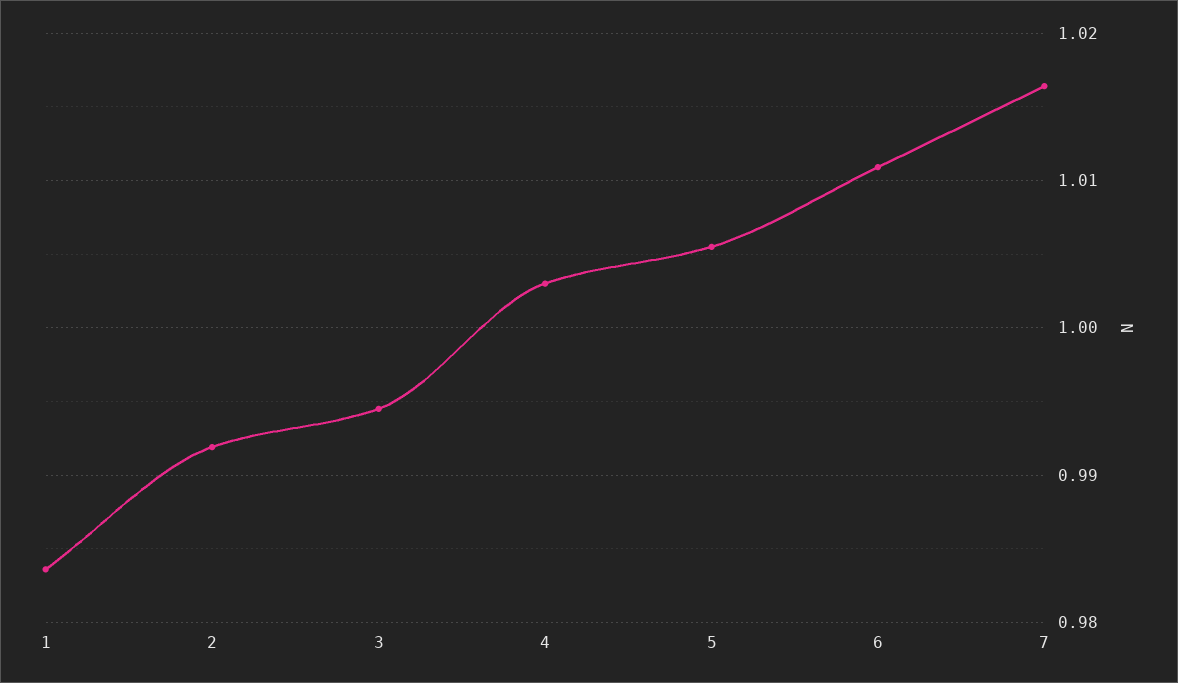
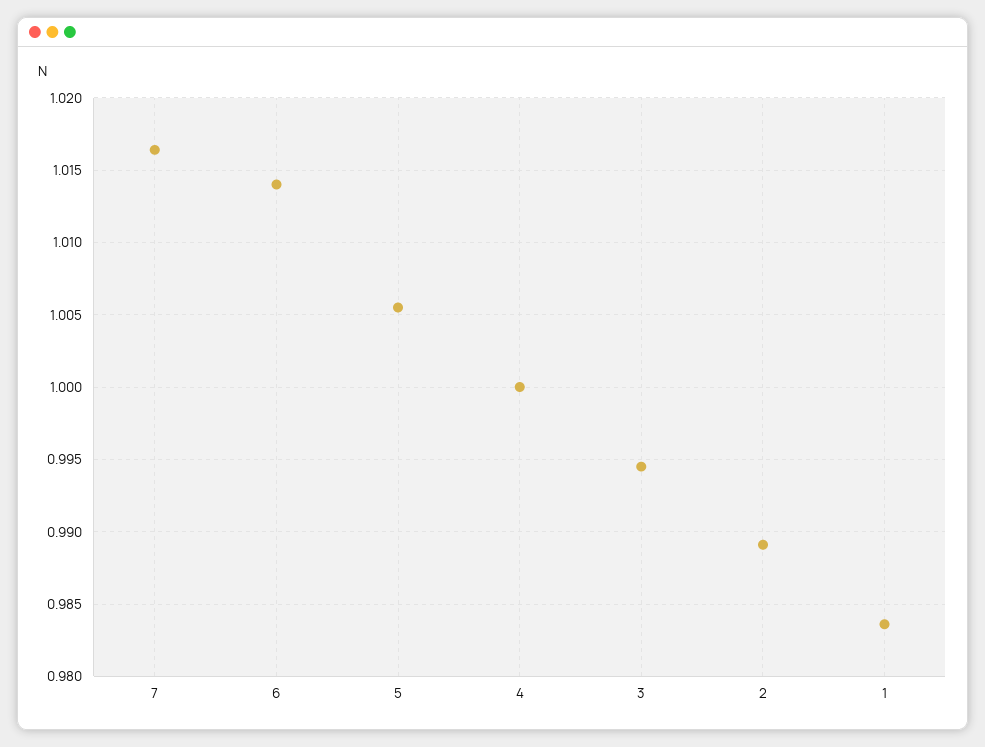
  {
    "1": 0.9835,
-   "2": 0.992,
+   "2": 0.989,
    "3": 0.9945,
-   "4": 1.003,
+   "4": 1,
    "5": 1.0055,
-   "6": 1.011,
+   "6": 1.014,
    "7": 1.0165
  }

